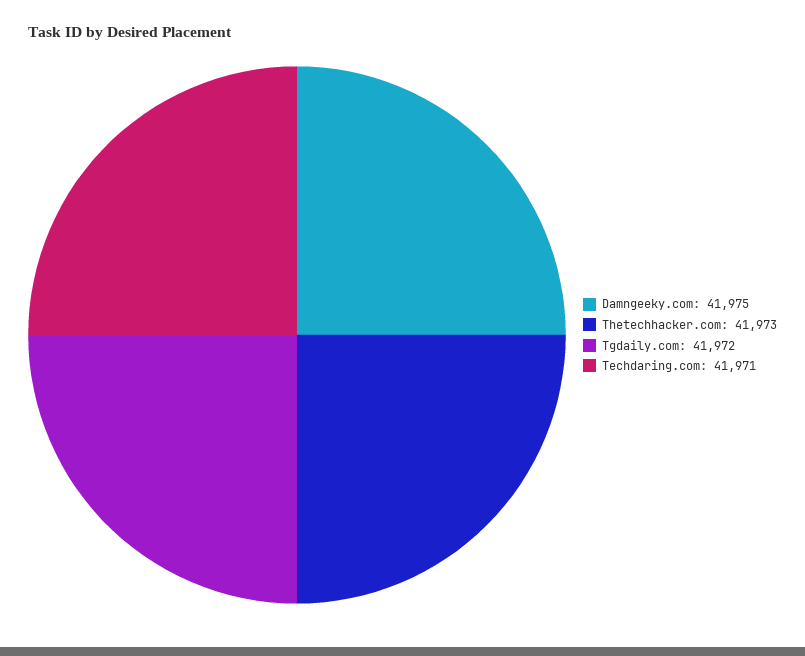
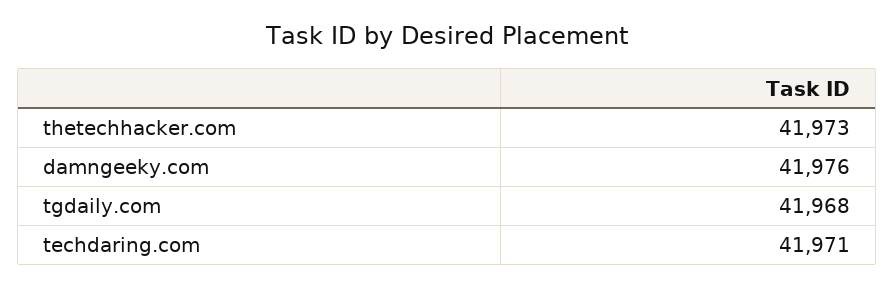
  {
-   "Damngeeky.com": 41975,
+   "Damngeeky.com": 41976,
    "Thetechhacker.com": 41973,
-   "Tgdaily.com": 41972,
+   "Tgdaily.com": 41968,
    "Techdaring.com": 41971
  }

